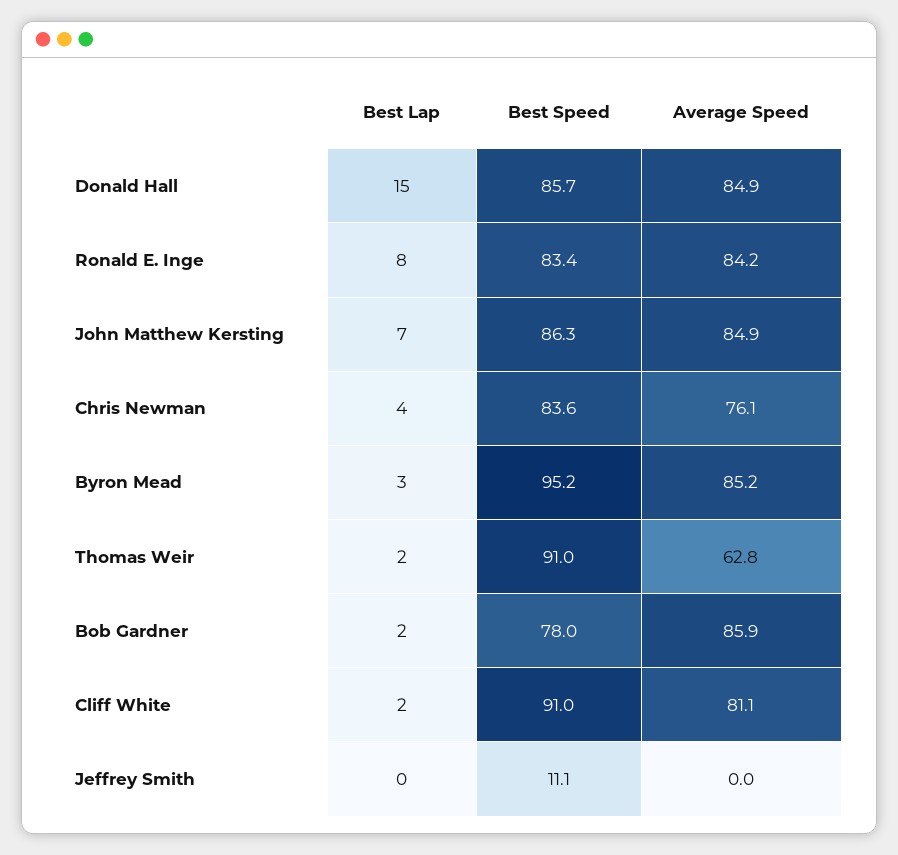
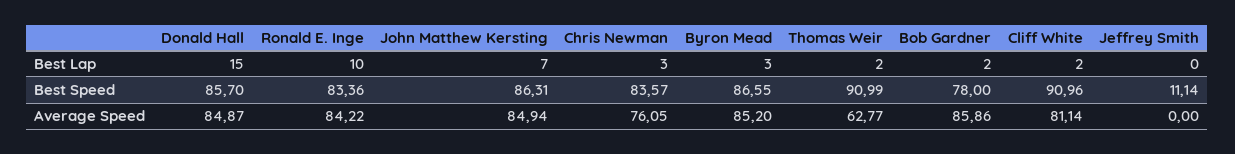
  {
    "Best Lap": {
      "Donald Hall": 15,
-     "Ronald E. Inge": 8,
+     "Ronald E. Inge": 10,
      "John Matthew Kersting": 7,
-     "Chris Newman": 4,
+     "Chris Newman": 3,
      "Byron Mead": 3,
      "Thomas Weir": 2,
      "Bob Gardner": 2,
      "Cliff White": 2,
      "Jeffrey Smith": 0
    },
    "Best Speed": {
      "Donald Hall": 85.7,
      "Ronald E. Inge": 83.36,
      "John Matthew Kersting": 86.31,
      "Chris Newman": 83.57,
-     "Byron Mead": 95.2,
+     "Byron Mead": 86.55,
      "Thomas Weir": 90.99,
      "Bob Gardner": 78,
      "Cliff White": 90.96,
      "Jeffrey Smith": 11.14
    },
    "Average Speed": {
      "Donald Hall": 84.87,
      "Ronald E. Inge": 84.22,
      "John Matthew Kersting": 84.94,
      "Chris Newman": 76.05,
      "Byron Mead": 85.2,
      "Thomas Weir": 62.77,
      "Bob Gardner": 85.86,
      "Cliff White": 81.14,
      "Jeffrey Smith": 0
    }
  }

